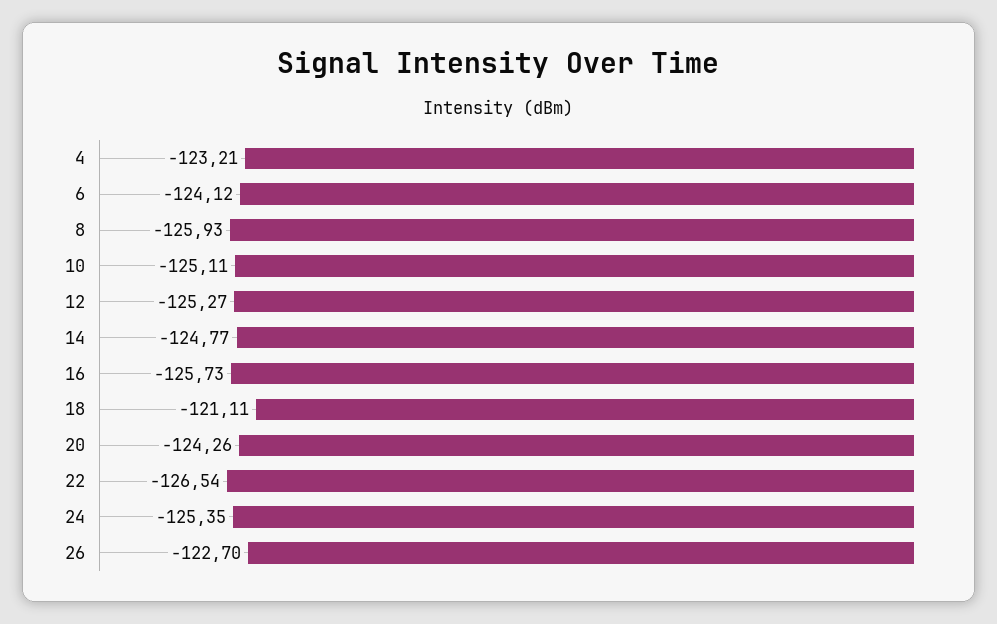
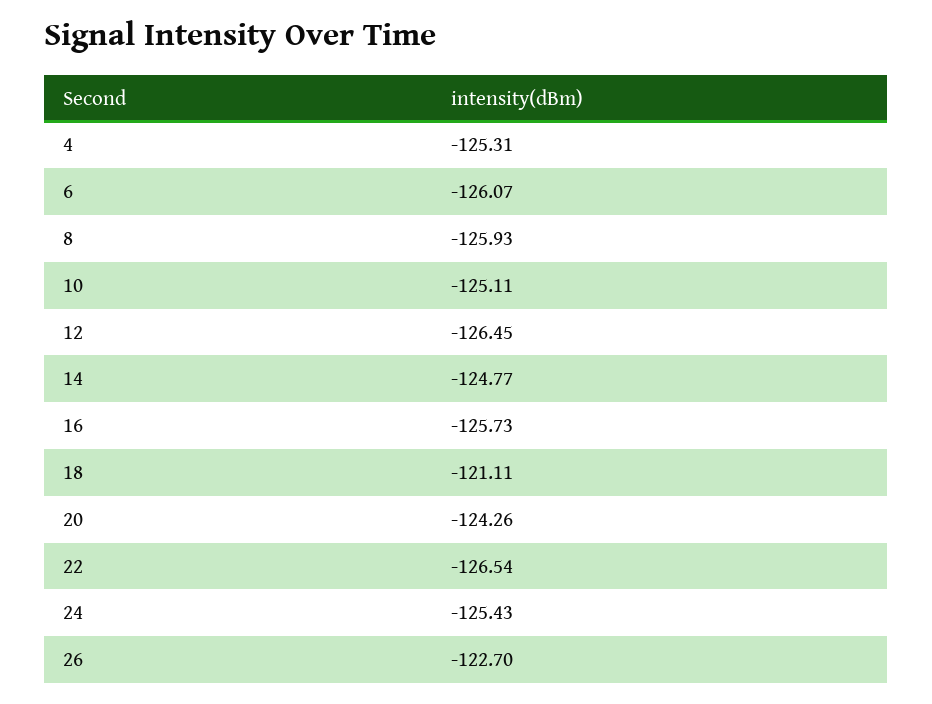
  {
-   "4": -123.21,
+   "4": -125.31,
-   "6": -124.12,
+   "6": -126.07,
    "8": -125.93,
    "10": -125.11,
-   "12": -125.27,
+   "12": -126.45,
    "14": -124.77,
    "16": -125.73,
    "18": -121.11,
    "20": -124.26,
    "22": -126.54,
-   "24": -125.35,
+   "24": -125.43,
    "26": -122.7
  }

